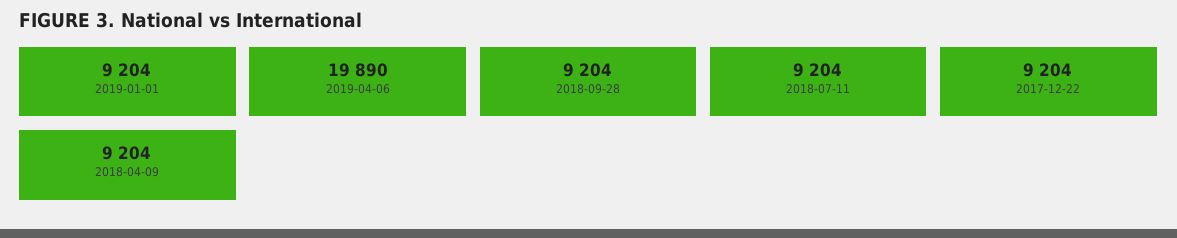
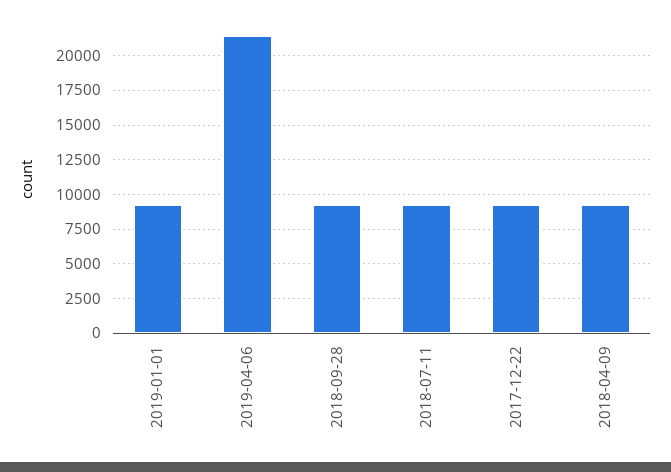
  {
    "2019-01-01": 9204,
-   "2019-04-06": 19890,
+   "2019-04-06": 21500,
    "2018-09-28": 9204,
    "2018-07-11": 9204,
    "2017-12-22": 9204,
    "2018-04-09": 9204
  }

